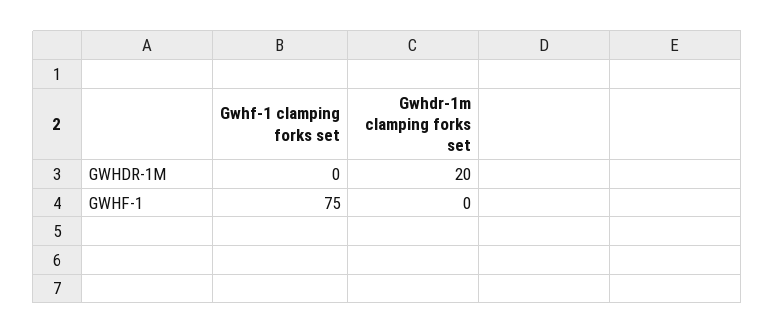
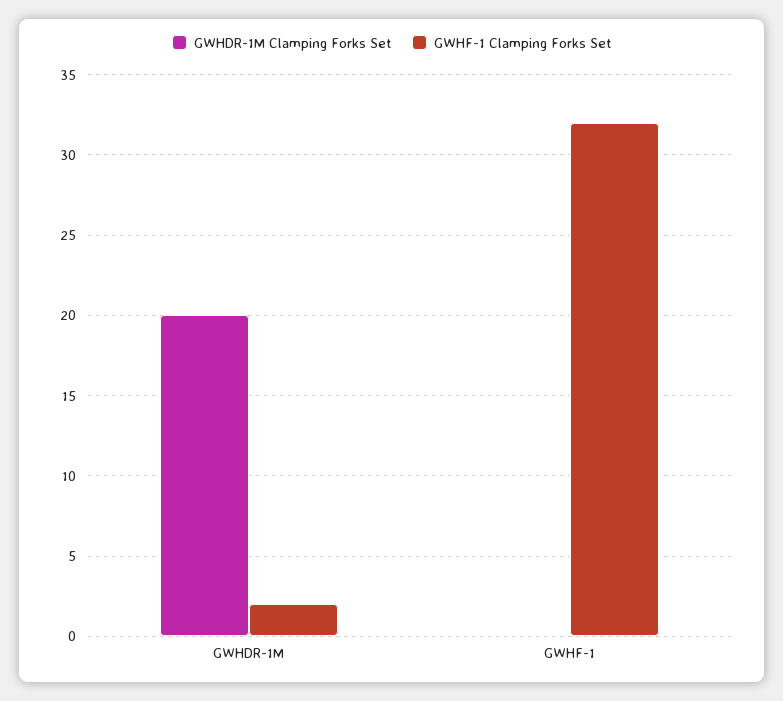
  {
    "Gwhf-1 clamping forks set": {
-     "GWHDR-1M": 0,
+     "GWHDR-1M": 2,
-     "GWHF-1": 75
+     "GWHF-1": 32
    },
    "Gwhdr-1m clamping forks set": {
      "GWHDR-1M": 20,
      "GWHF-1": 0
    }
  }

